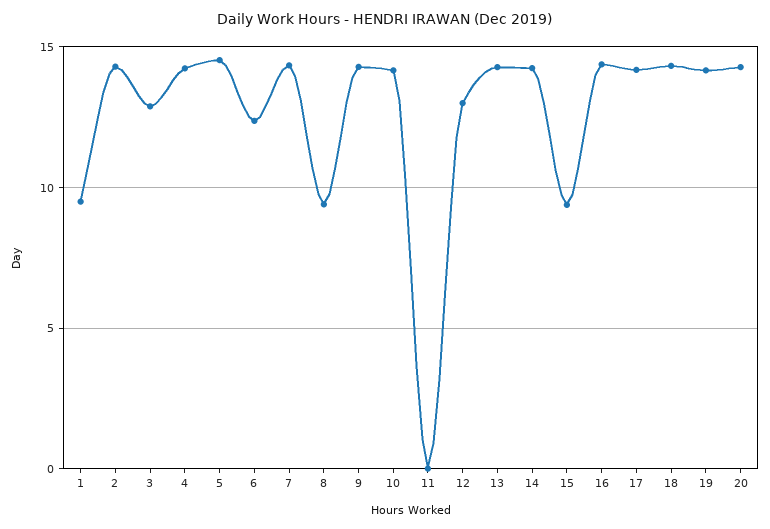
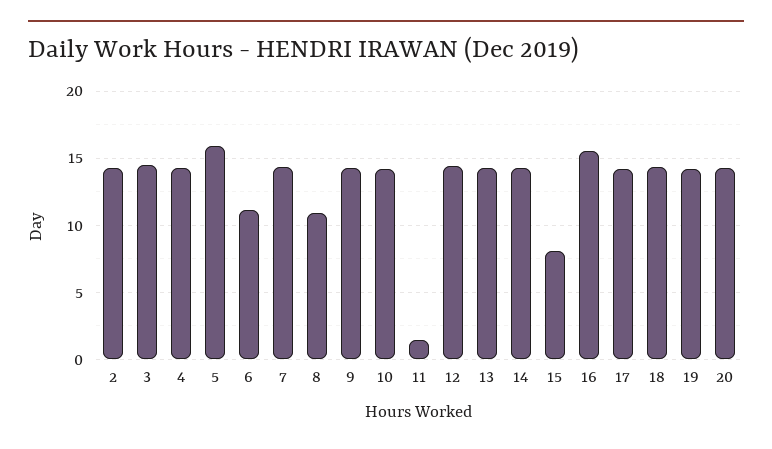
  {
-   "1": 9.5,
    "2": 14.5,
-   "3": 13,
+   "3": 14.5,
    "4": 14,
-   "5": 14.5,
+   "5": 16,
-   "6": 12.5,
+   "6": 11,
    "7": 14.5,
-   "8": 9.5,
+   "8": 11,
    "9": 14.5,
    "10": 14,
-   "11": 0,
+   "11": 1.5,
-   "12": 13,
+   "12": 14.5,
    "13": 14.5,
    "14": 14.5,
-   "15": 9.5,
+   "15": 8,
-   "16": 14.5,
+   "16": 15.5,
    "17": 14,
    "18": 14.5,
    "19": 14,
    "20": 14.5
  }

